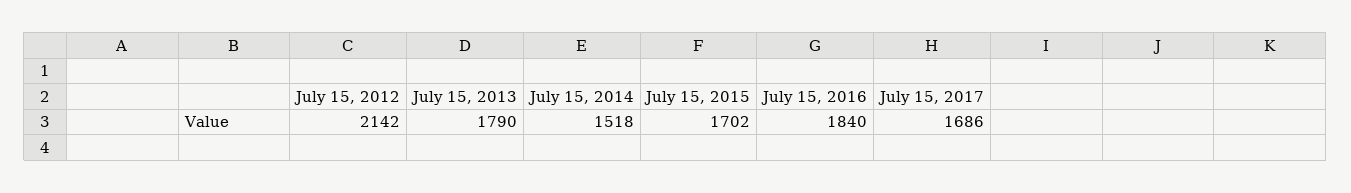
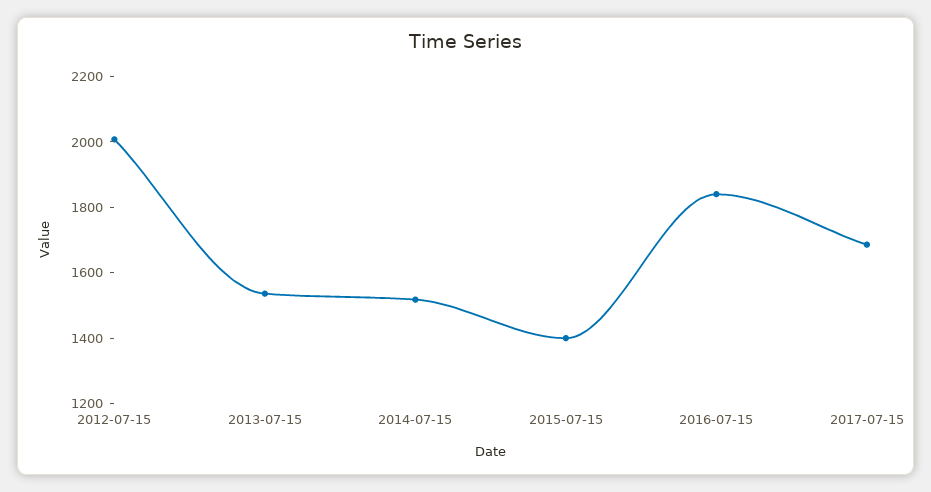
  {
-   "July 15, 2012": 2142,
+   "July 15, 2012": 2000,
-   "July 15, 2013": 1790,
+   "July 15, 2013": 1550,
    "July 15, 2014": 1518,
-   "July 15, 2015": 1702,
+   "July 15, 2015": 1400,
    "July 15, 2016": 1840,
    "July 15, 2017": 1686
  }

